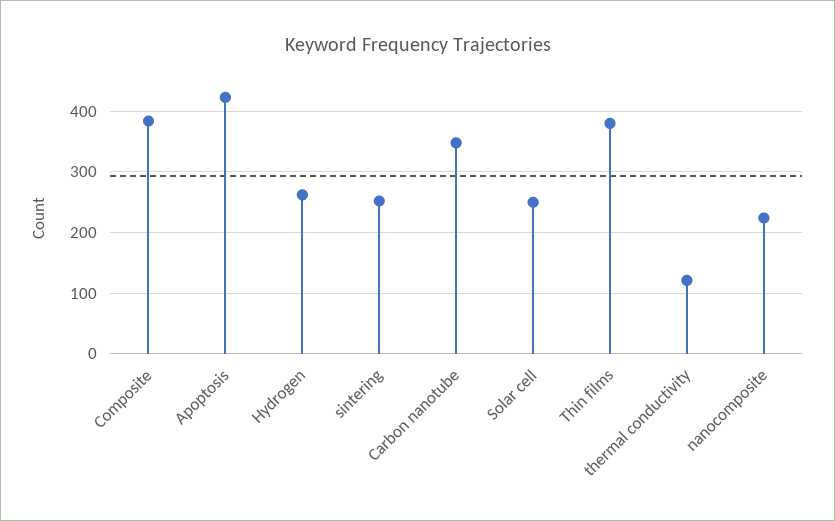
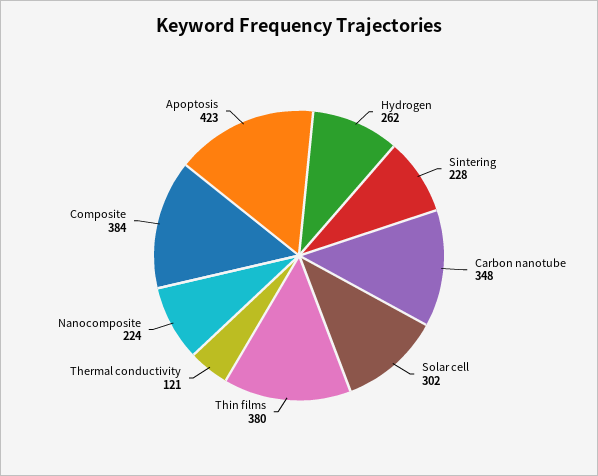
  {
    "Composite": 384,
    "Apoptosis": 423,
    "Hydrogen": 262,
-   "sintering": 250,
+   "sintering": 228,
    "Carbon nanotube": 348,
-   "Solar cell": 250,
+   "Solar cell": 302,
    "Thin films": 380,
    "thermal conductivity": 121,
    "nanocomposite": 224
  }

